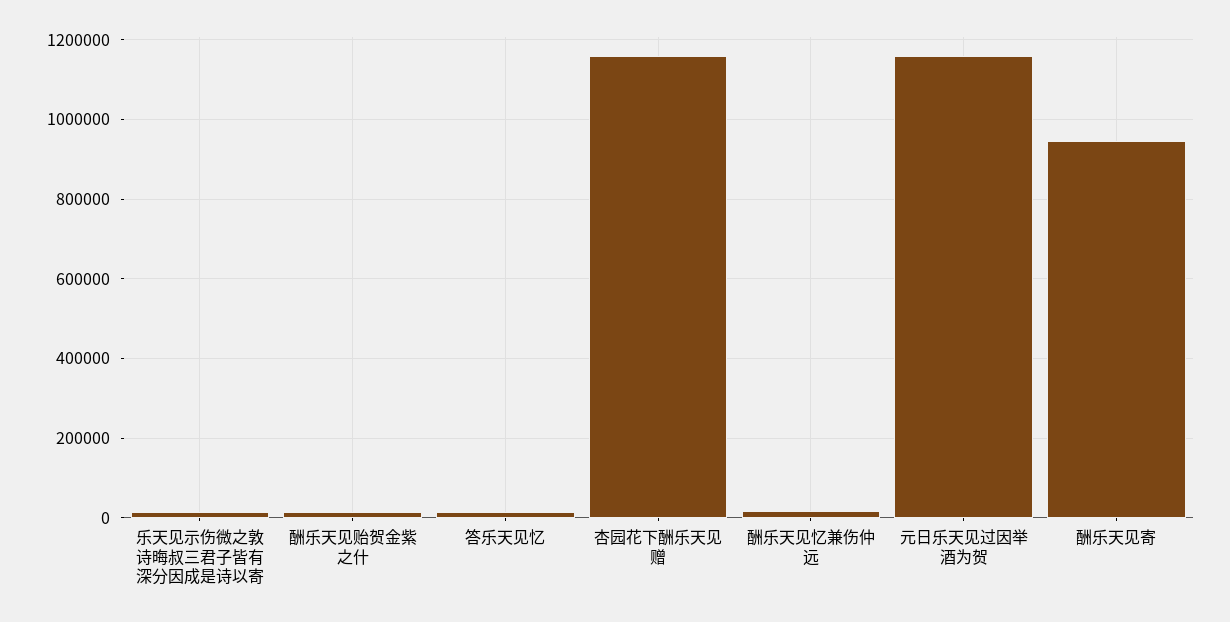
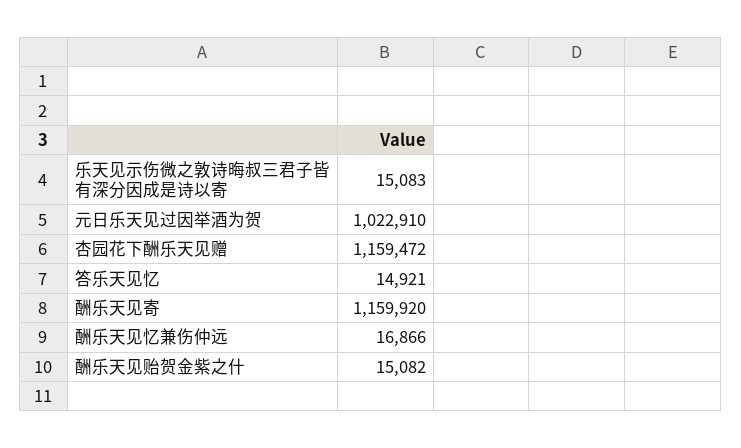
  {
    "乐天见示伤微之敦诗晦叔三君子皆有深分因成是诗以寄": 15083,
    "酬乐天见贻贺金紫之什": 15082,
    "答乐天见忆": 14921,
    "杏园花下酬乐天见赠": 1159472,
    "酬乐天见忆兼伤仲远": 16866,
-   "元日乐天见过因举酒为贺": 1160000,
+   "元日乐天见过因举酒为贺": 1022910,
-   "酬乐天见寄": 940000
+   "酬乐天见寄": 1159920
  }

